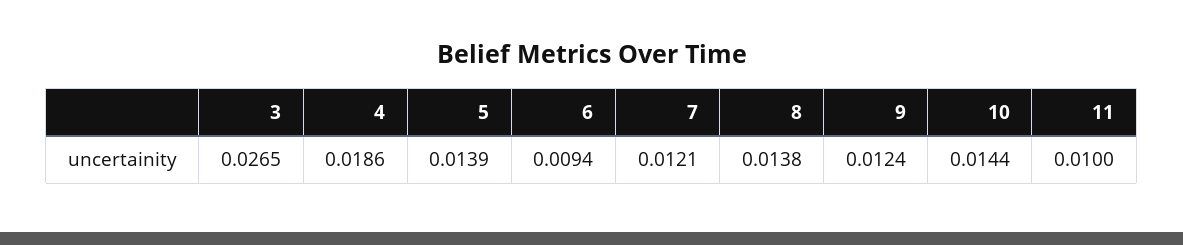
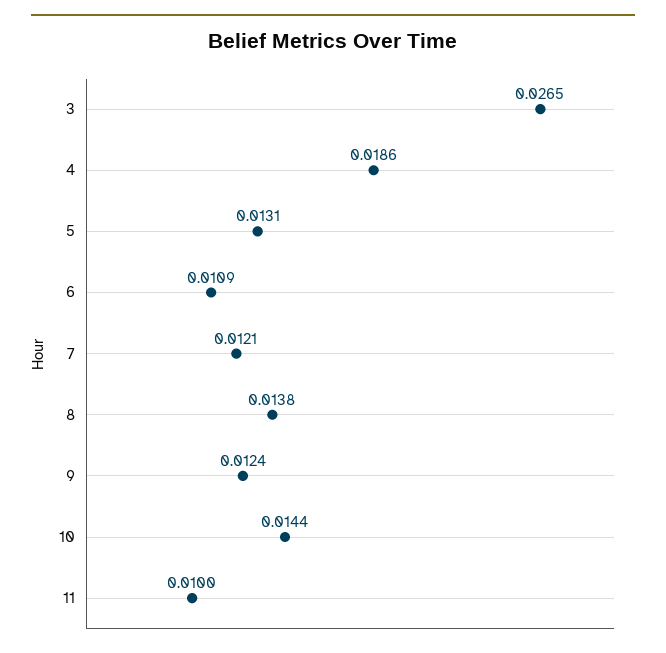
  {
    "3": 0.0265,
    "4": 0.0186,
-   "5": 0.0139,
+   "5": 0.0131,
-   "6": 0.0094,
+   "6": 0.0109,
    "7": 0.0121,
    "8": 0.0138,
    "9": 0.0124,
    "10": 0.0144,
    "11": 0.01
  }

